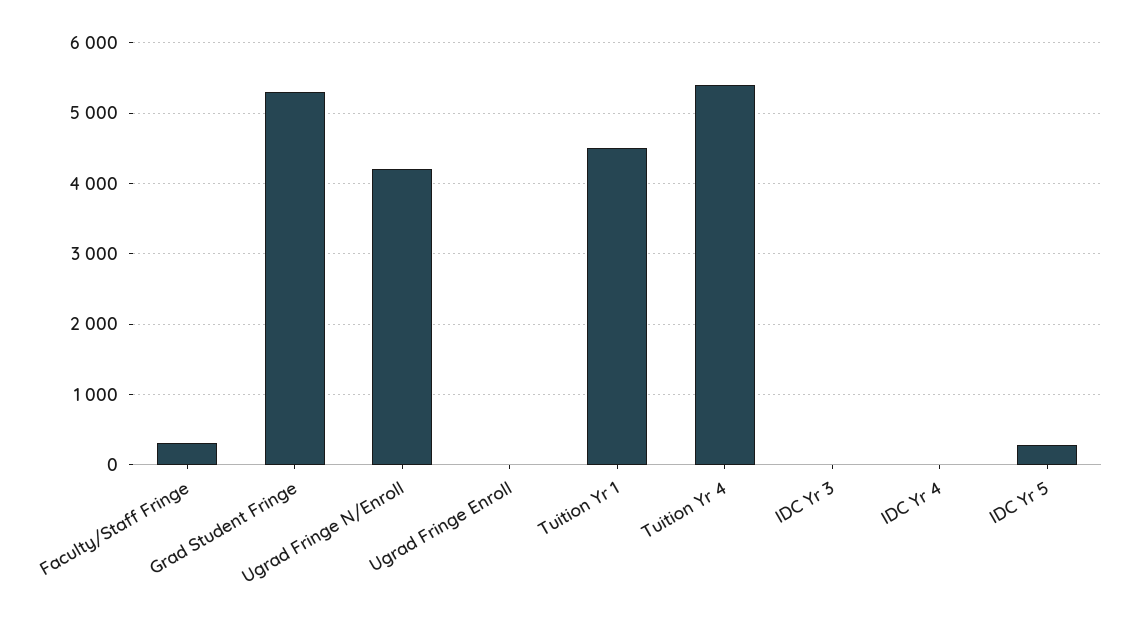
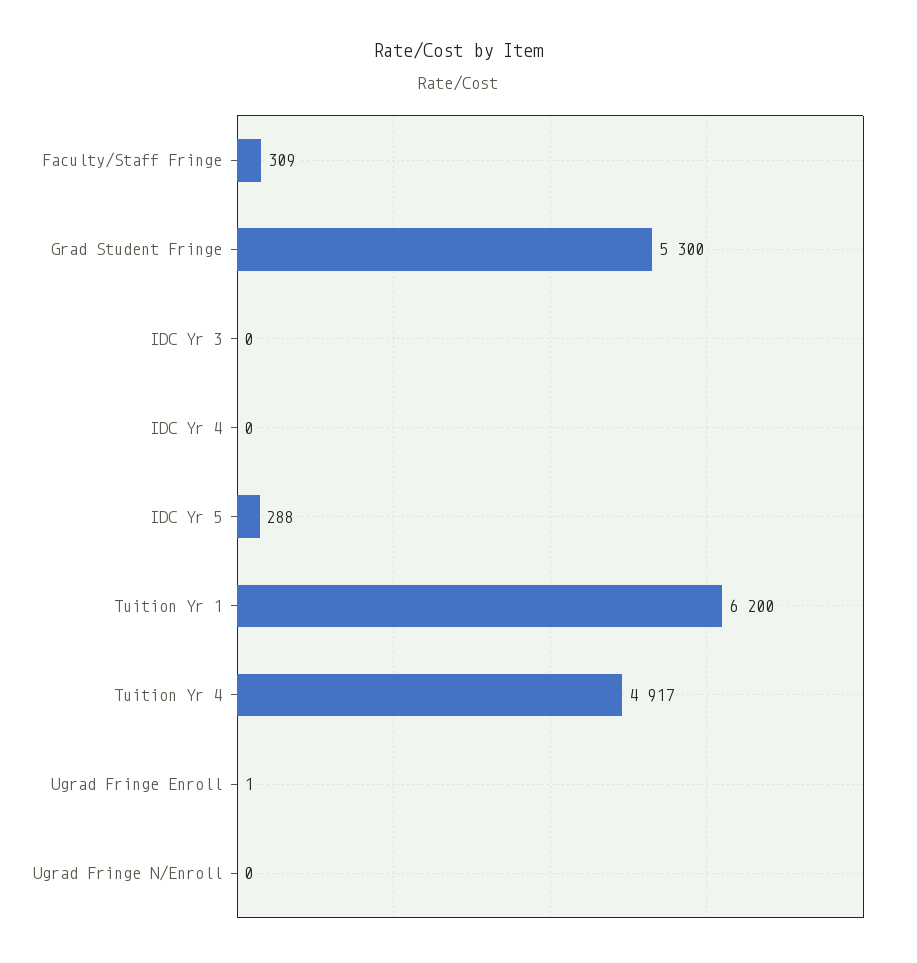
  {
    "Faculty/Staff Fringe": 309,
    "Grad Student Fringe": 5300,
-   "Ugrad Fringe N/Enroll": 4200,
+   "Ugrad Fringe N/Enroll": 0,
    "Ugrad Fringe Enroll": 1,
-   "Tuition Yr 1": 4500,
+   "Tuition Yr 1": 6200,
-   "Tuition Yr 4": 5400,
+   "Tuition Yr 4": 4917,
    "IDC Yr 3": 0,
    "IDC Yr 4": 0,
    "IDC Yr 5": 288
  }

